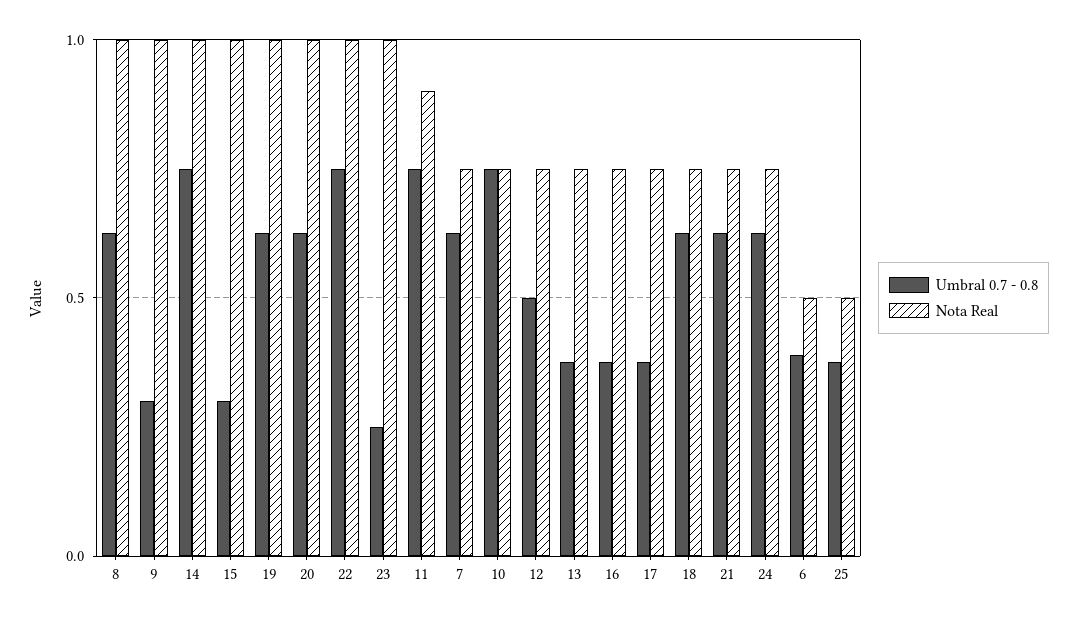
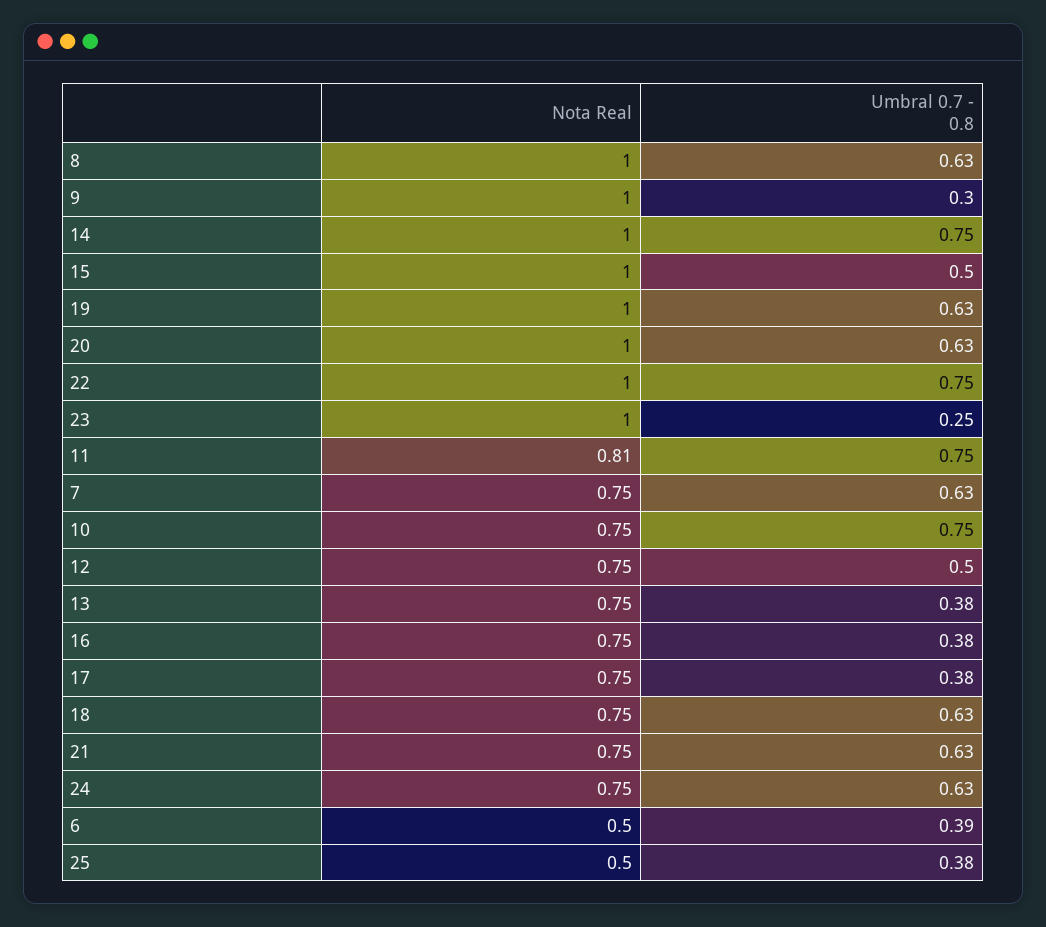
  {
    "Umbral 0.7 - 0.8": {
      "8": 0.63,
      "9": 0.3,
      "14": 0.75,
-     "15": 0.3,
+     "15": 0.5,
      "19": 0.63,
      "20": 0.63,
      "22": 0.75,
      "23": 0.25,
      "11": 0.75,
      "7": 0.63,
      "10": 0.75,
      "12": 0.5,
      "13": 0.38,
      "16": 0.38,
      "17": 0.38,
      "18": 0.63,
      "21": 0.63,
      "24": 0.63,
      "6": 0.39,
      "25": 0.38
    },
    "Nota Real": {
      "8": 1,
      "9": 1,
      "14": 1,
      "15": 1,
      "19": 1,
      "20": 1,
      "22": 1,
      "23": 1,
-     "11": 0.9,
+     "11": 0.81,
      "7": 0.75,
      "10": 0.75,
      "12": 0.75,
      "13": 0.75,
      "16": 0.75,
      "17": 0.75,
      "18": 0.75,
      "21": 0.75,
      "24": 0.75,
      "6": 0.5,
      "25": 0.5
    }
  }

